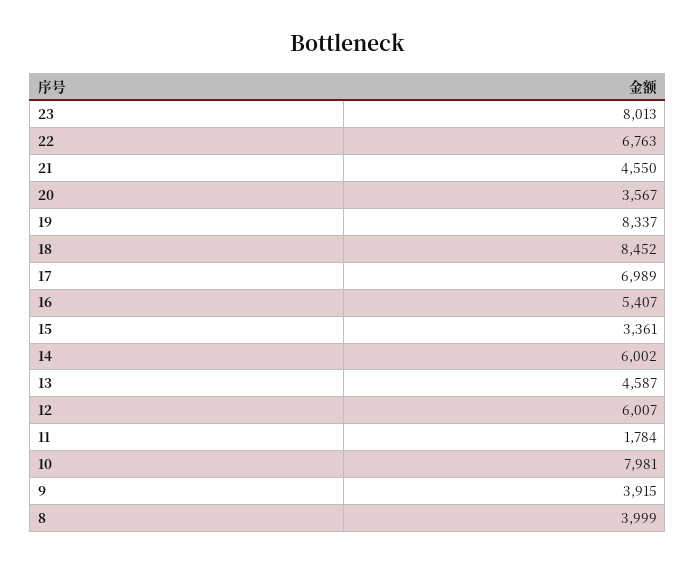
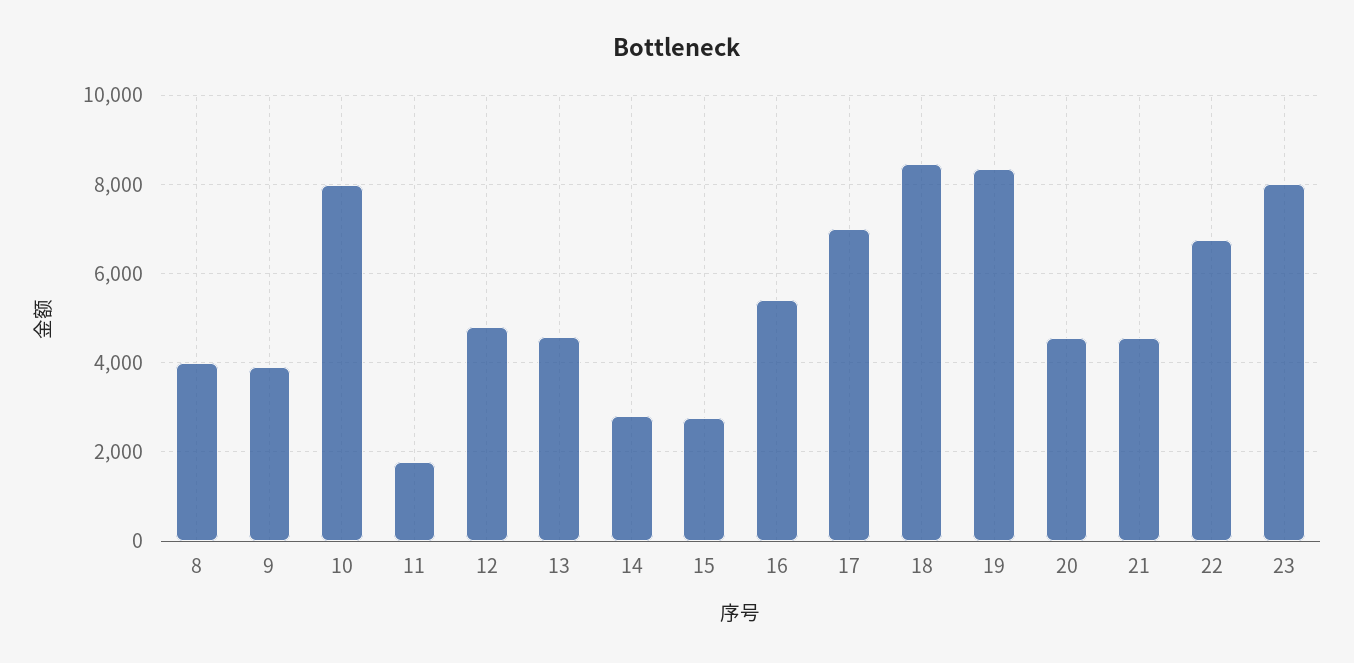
  {
    "23": 8013,
    "22": 6763,
    "21": 4550,
-   "20": 3567,
+   "20": 4600,
    "19": 8337,
    "18": 8452,
    "17": 6989,
    "16": 5407,
-   "15": 3361,
+   "15": 2800,
-   "14": 6002,
+   "14": 2800,
    "13": 4587,
-   "12": 6007,
+   "12": 4800,
    "11": 1784,
    "10": 7981,
    "9": 3915,
    "8": 3999
  }

